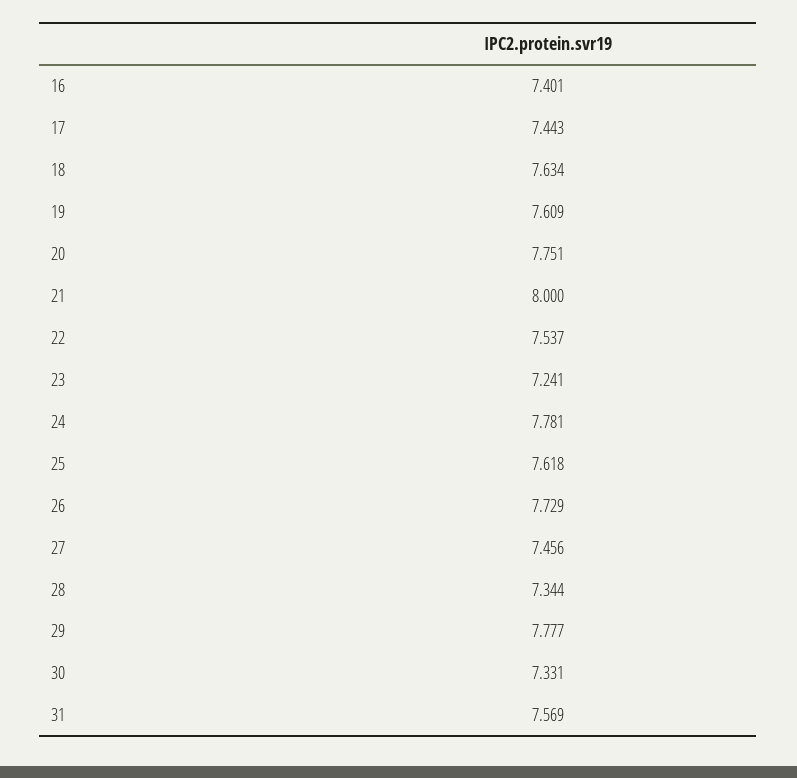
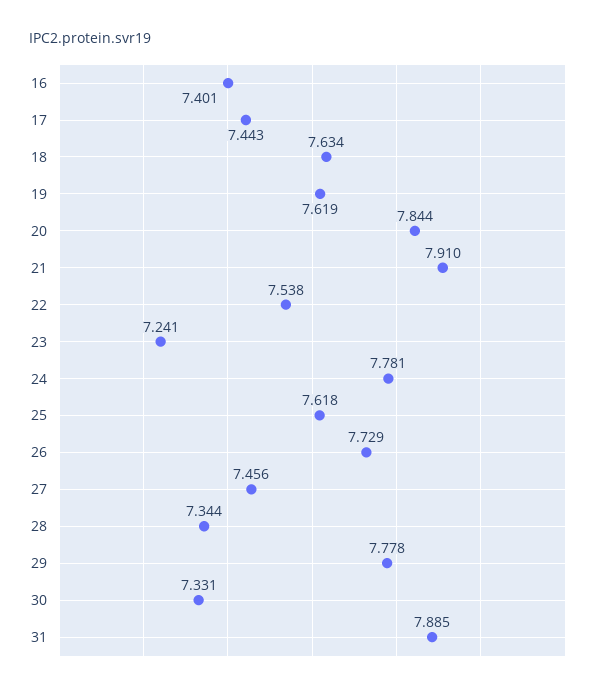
  {
    "16": 7.401,
    "17": 7.443,
    "18": 7.634,
-   "19": 7.609,
+   "19": 7.619,
-   "20": 7.751,
+   "20": 7.844,
-   "21": 8,
+   "21": 7.91,
-   "22": 7.537,
+   "22": 7.538,
    "23": 7.241,
    "24": 7.781,
    "25": 7.618,
    "26": 7.729,
    "27": 7.456,
    "28": 7.344,
-   "29": 7.777,
+   "29": 7.778,
    "30": 7.331,
-   "31": 7.569
+   "31": 7.885
  }

